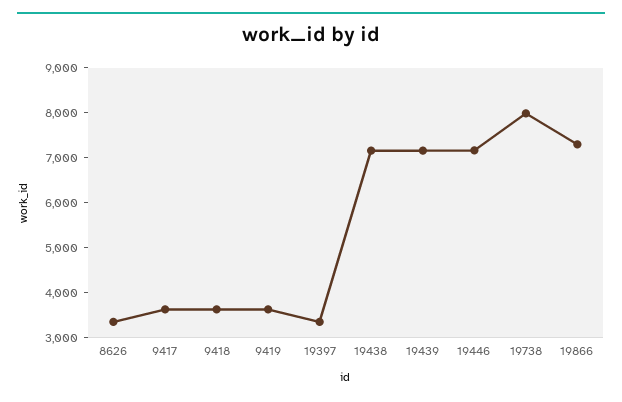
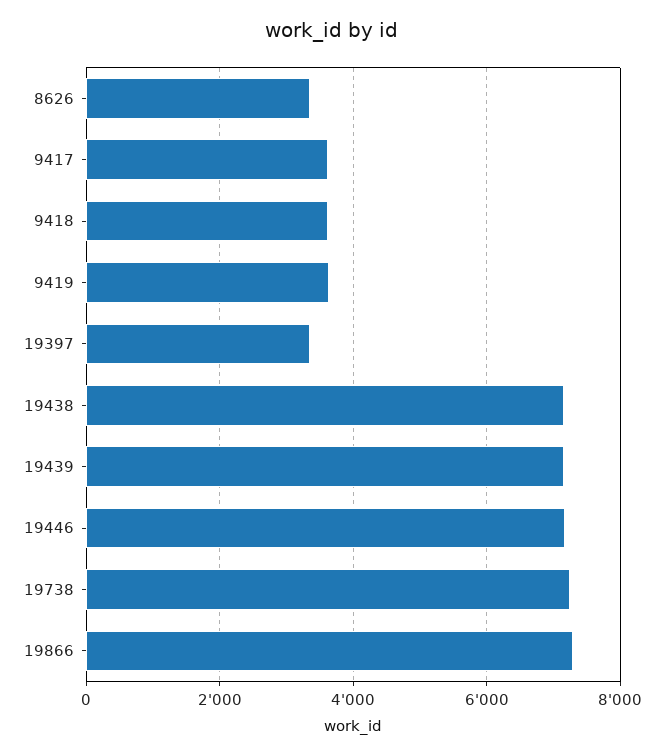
  {
    "8626": 3400,
    "9417": 3600,
    "9418": 3600,
    "9419": 3600,
    "19397": 3400,
    "19438": 7200,
    "19439": 7200,
    "19446": 7200,
-   "19738": 8000,
+   "19738": 7200,
    "19866": 7200
  }

